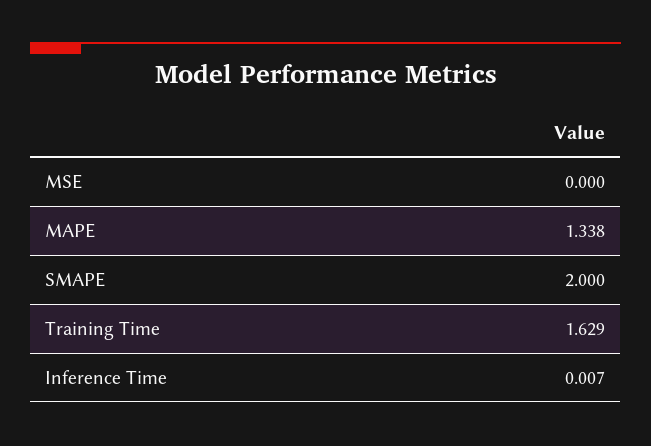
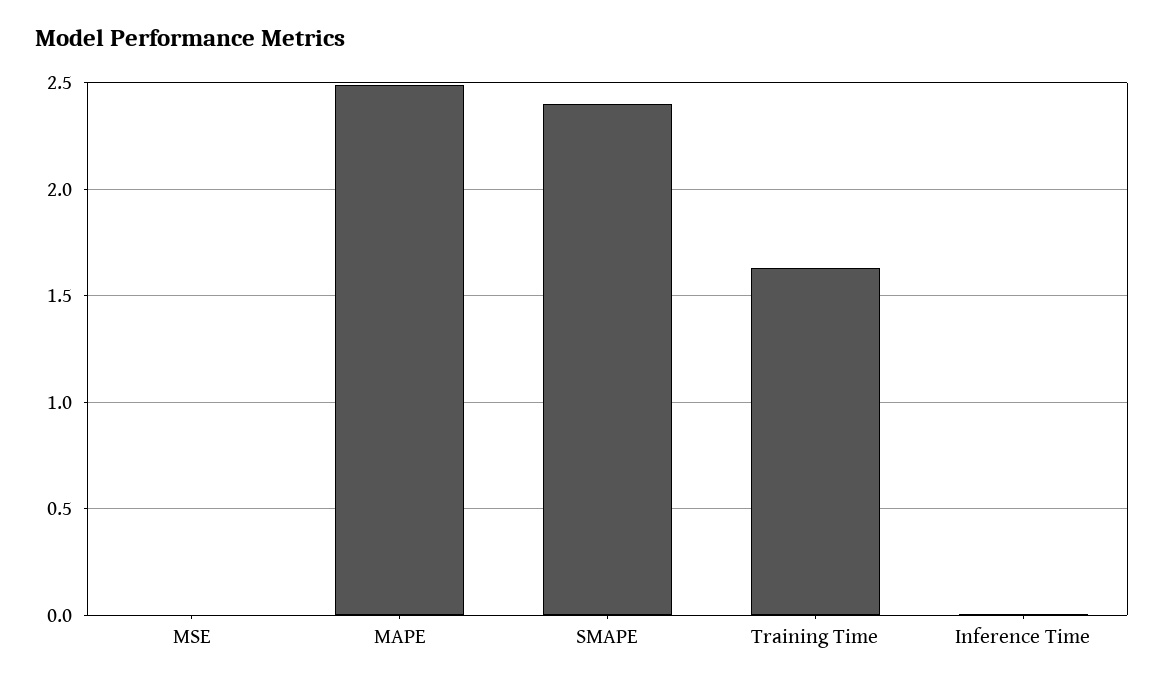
  {
    "MSE": 0,
-   "MAPE": 1.338,
+   "MAPE": 2.5,
-   "SMAPE": 2,
+   "SMAPE": 2.4,
    "Training Time": 1.629,
    "Inference Time": 0.007
  }

